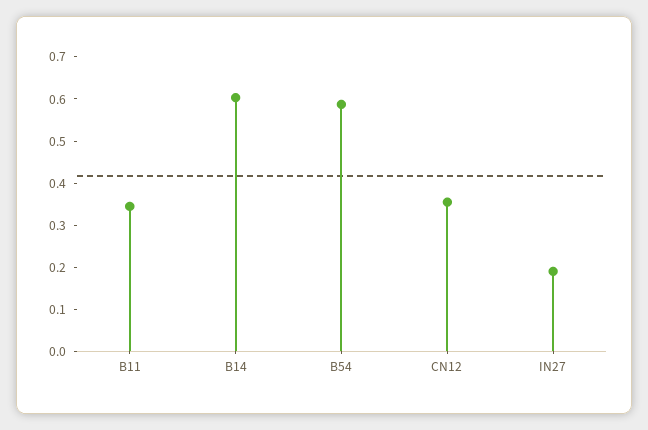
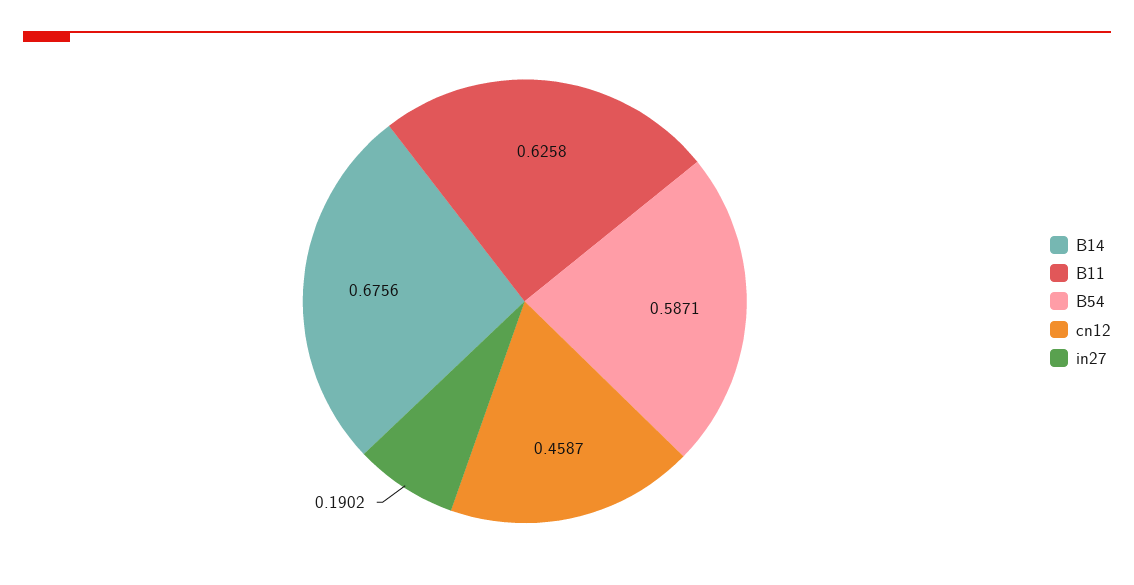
  {
-   "B11": 0.34,
+   "B11": 0.6258,
-   "B14": 0.6,
+   "B14": 0.6756,
    "B54": 0.5871,
-   "CN12": 0.36,
+   "CN12": 0.4587,
    "IN27": 0.1902
  }

